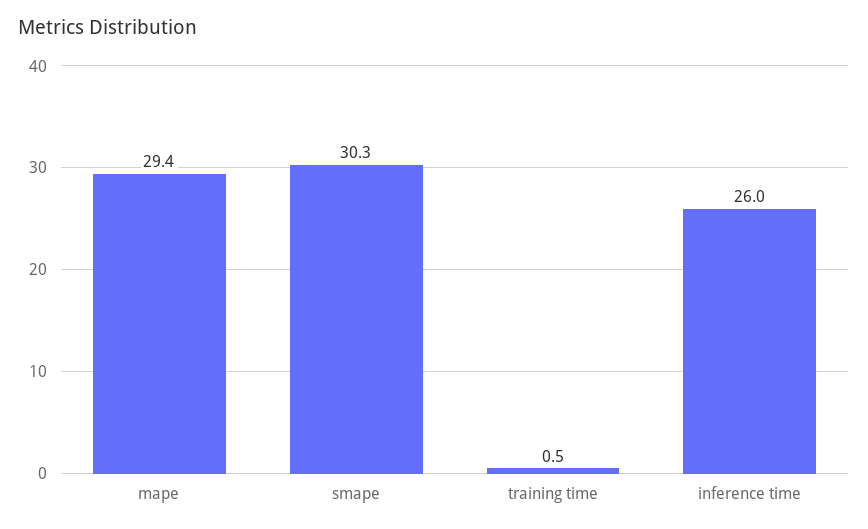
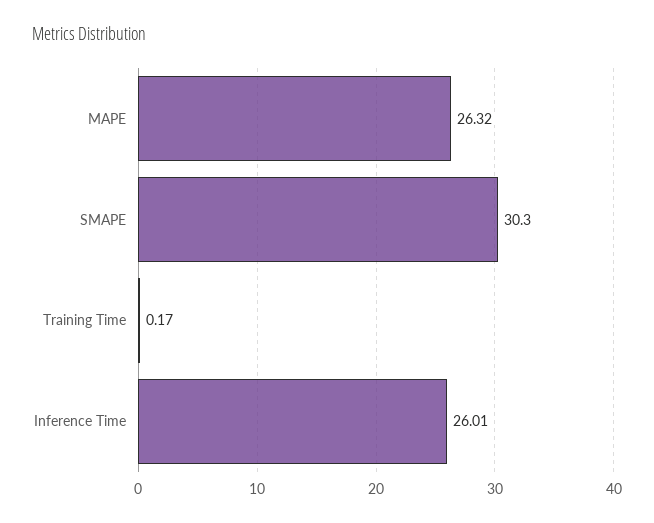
  {
-   "mape": 29.4,
+   "mape": 26.32,
    "smape": 30.3,
-   "training time": 0.5,
+   "training time": 0.17,
    "inference time": 26.01
  }

